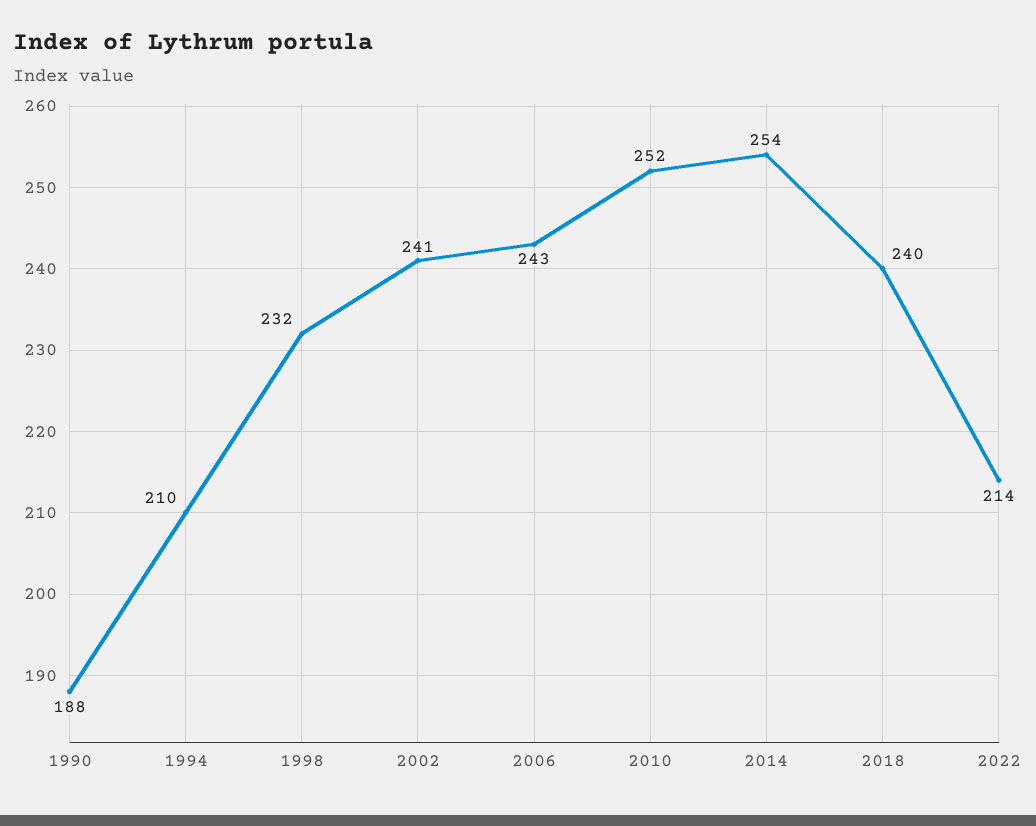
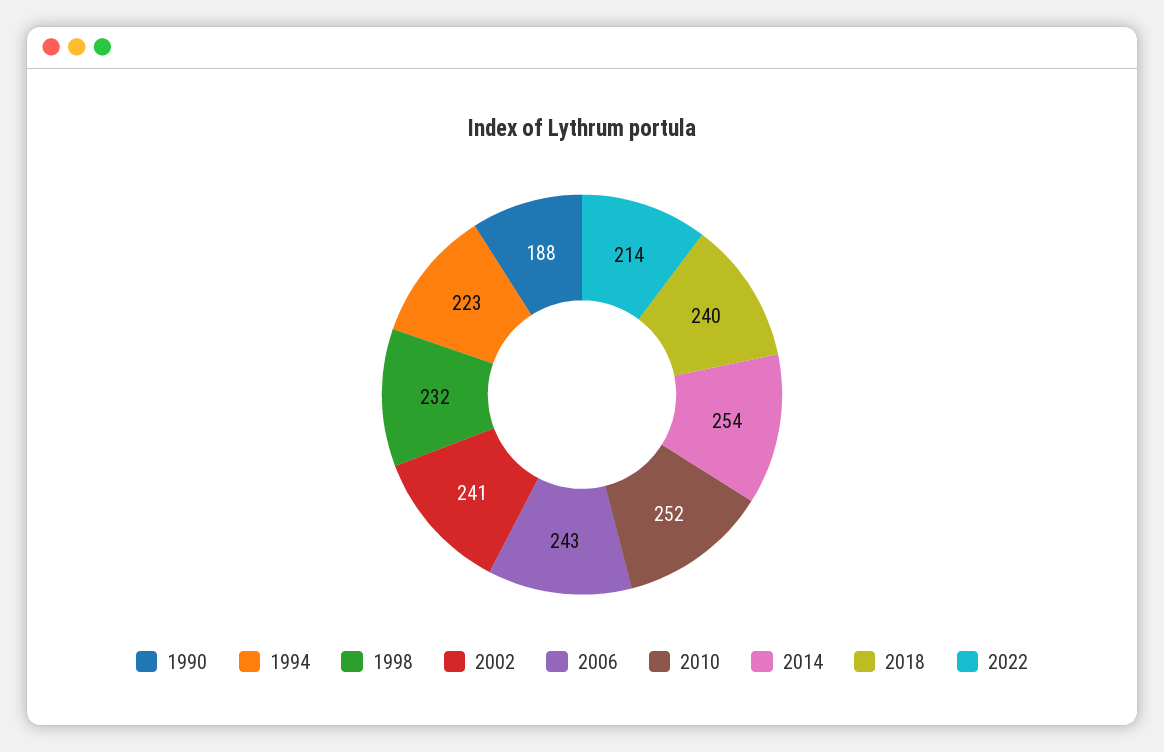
  {
    "1990": 188,
-   "1994": 210,
+   "1994": 223,
    "1998": 232,
    "2002": 241,
    "2006": 243,
    "2010": 252,
    "2014": 254,
    "2018": 240,
    "2022": 214
  }

